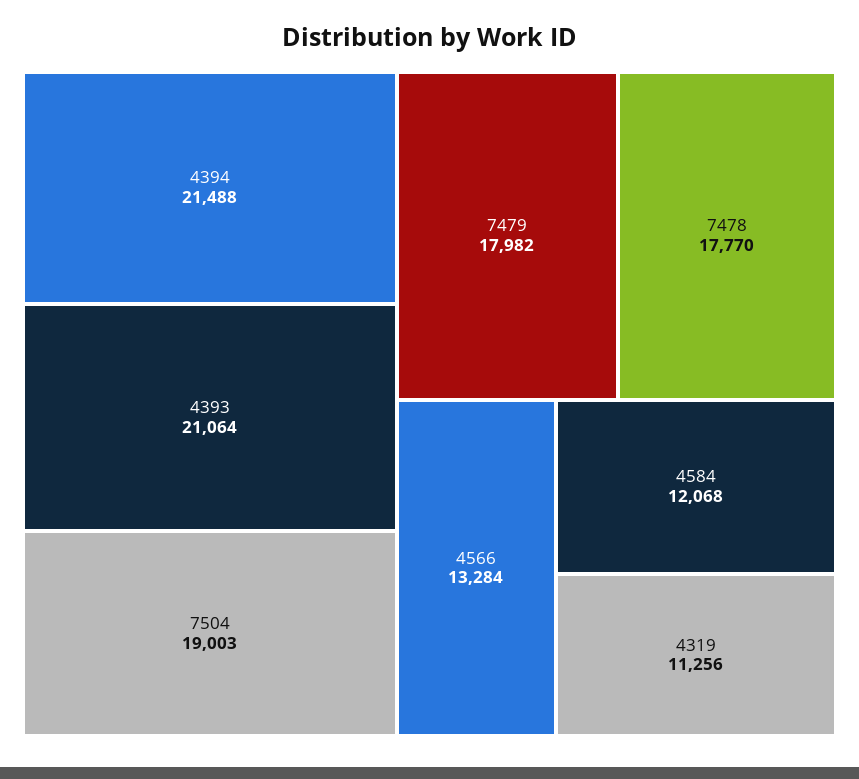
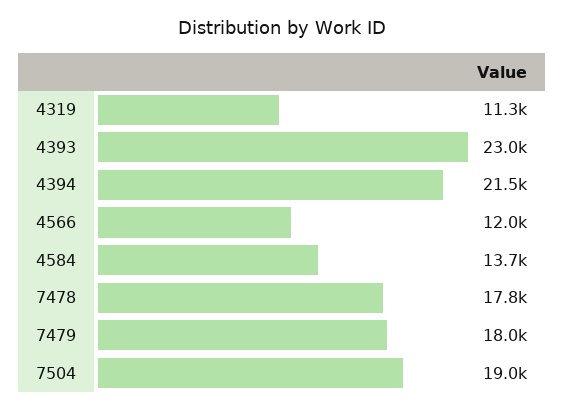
  {
    "4394": 21488,
-   "4393": 21064,
+   "4393": 23000,
    "7504": 19003,
    "7479": 17982,
    "7478": 17770,
-   "4566": 13284,
+   "4566": 12000,
-   "4584": 12068,
+   "4584": 13700,
    "4319": 11256
  }

